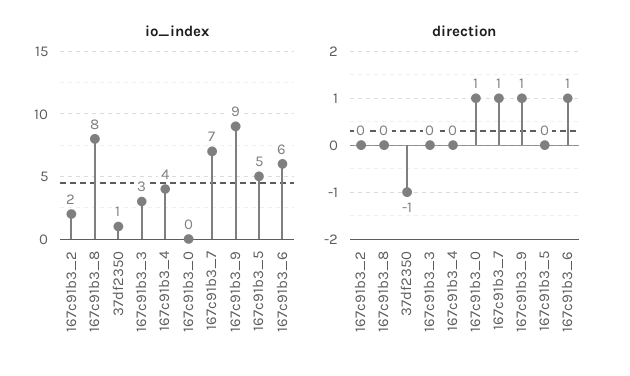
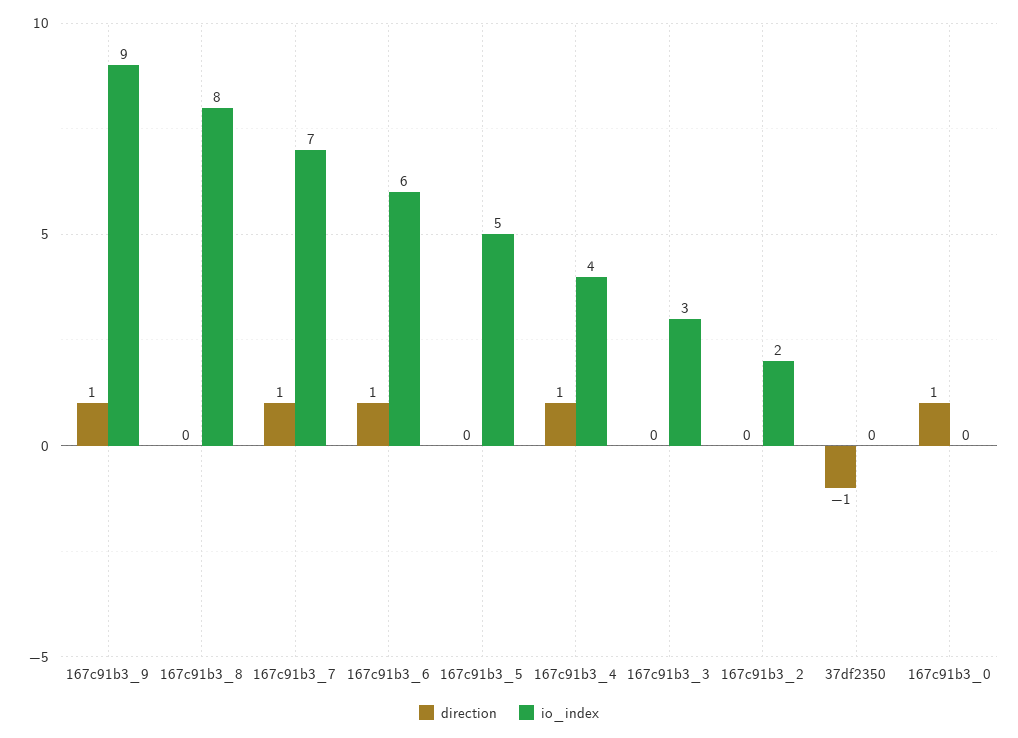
  {
    "io_index": {
      "167c91b3_2": 2,
      "167c91b3_8": 8,
-     "37df2350": 1,
+     "37df2350": 0,
      "167c91b3_3": 3,
      "167c91b3_4": 4,
      "167c91b3_0": 0,
      "167c91b3_7": 7,
      "167c91b3_9": 9,
      "167c91b3_5": 5,
      "167c91b3_6": 6
    },
    "direction": {
      "167c91b3_2": 0,
      "167c91b3_8": 0,
      "37df2350": -1,
      "167c91b3_3": 0,
-     "167c91b3_4": 0,
+     "167c91b3_4": 1,
      "167c91b3_0": 1,
      "167c91b3_7": 1,
      "167c91b3_9": 1,
      "167c91b3_5": 0,
      "167c91b3_6": 1
    }
  }

